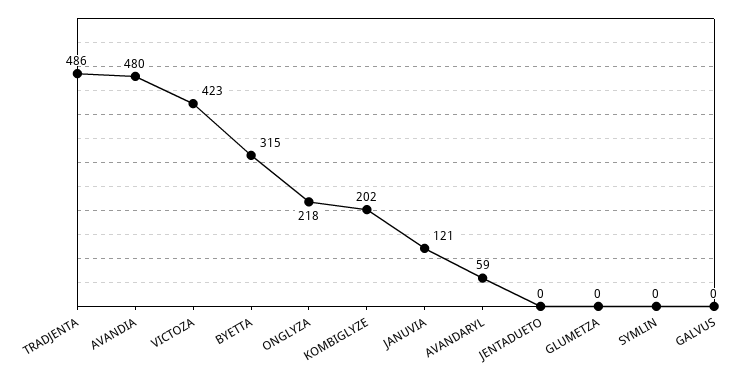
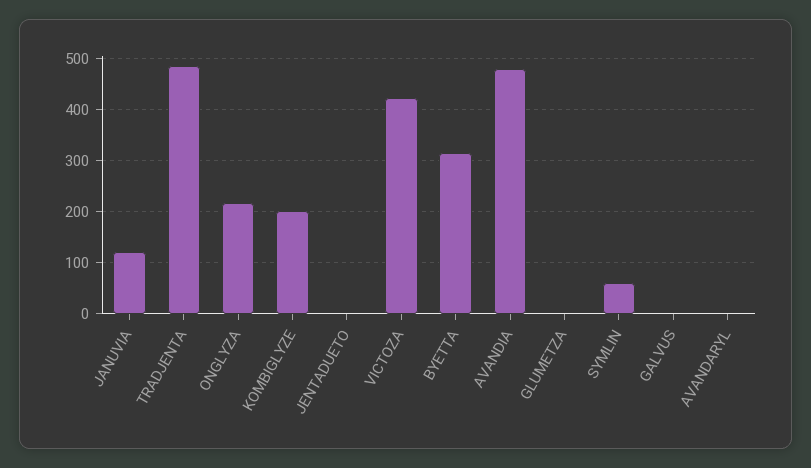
  {
    "TRADJENTA": 486,
    "AVANDIA": 480,
    "VICTOZA": 423,
    "BYETTA": 315,
    "ONGLYZA": 218,
    "KOMBIGLYZE": 202,
    "JANUVIA": 121,
-   "AVANDARYL": 59,
+   "AVANDARYL": 0,
    "JENTADUETO": 0,
    "GLUMETZA": 0,
-   "SYMLIN": 0,
+   "SYMLIN": 60,
    "GALVUS": 0
  }

